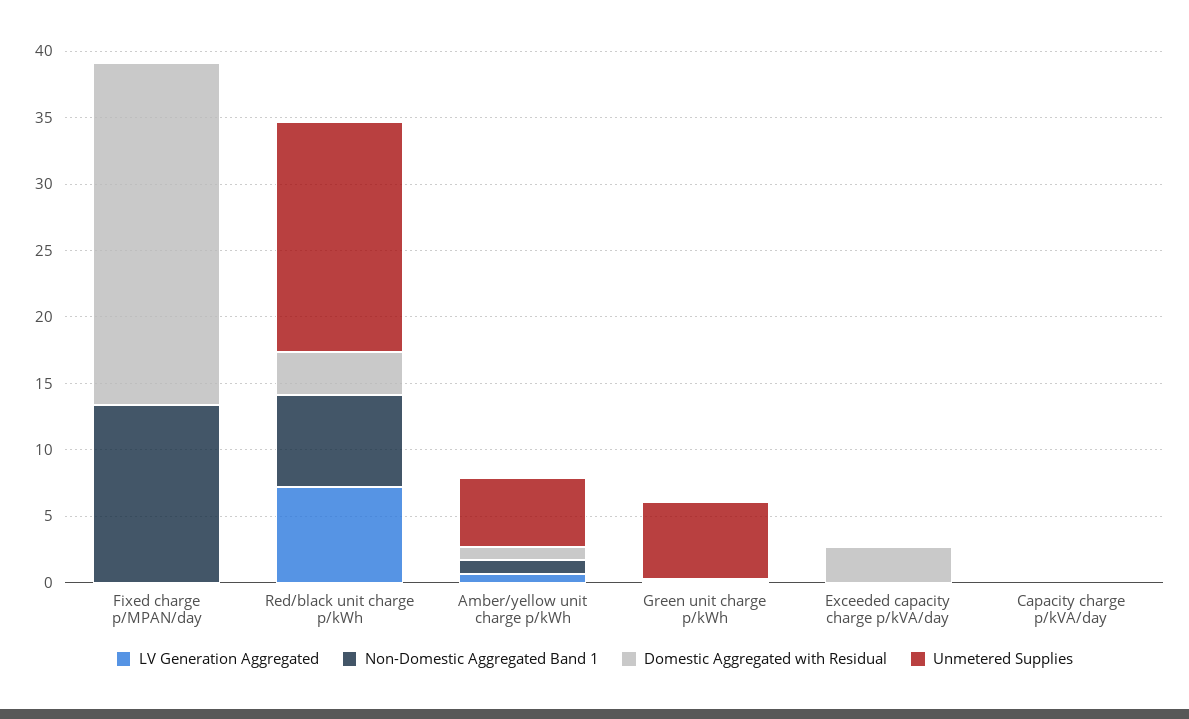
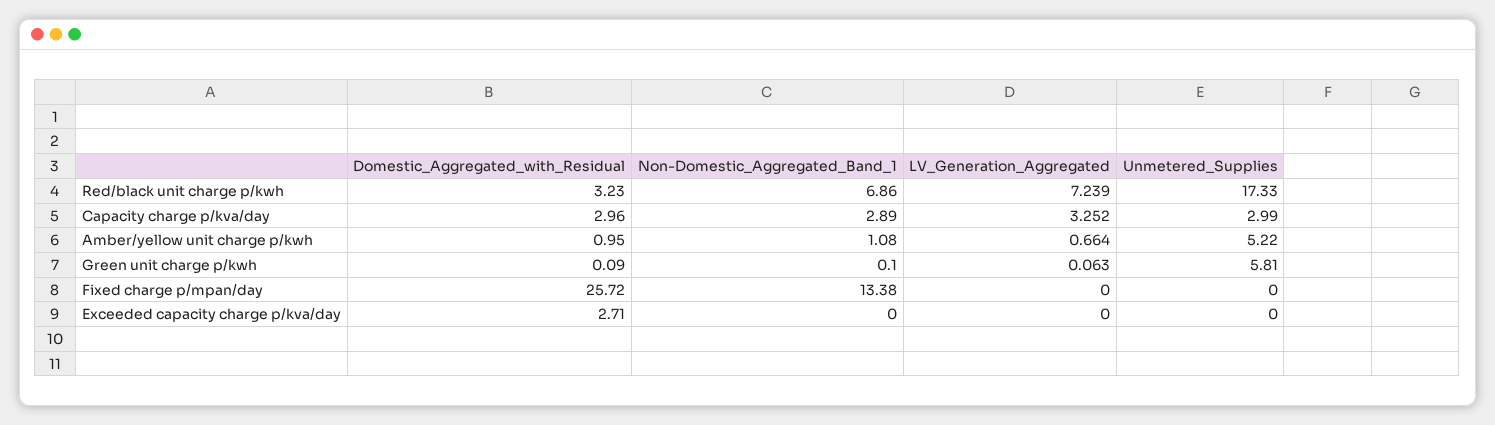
  {
    "LV Generation Aggregated": {
      "Fixed charge p/MPAN/day": 0,
      "Red/black unit charge p/kWh": 7.239,
      "Amber/yellow unit charge p/kWh": 0.664,
      "Green unit charge p/kWh": 0.063,
      "Exceeded capacity charge p/kVA/day": 0,
-     "Capacity charge p/kVA/day": 0
+     "Capacity charge p/kVA/day": 3.252
    },
    "Non-Domestic Aggregated Band 1": {
      "Fixed charge p/MPAN/day": 13.38,
      "Red/black unit charge p/kWh": 6.86,
      "Amber/yellow unit charge p/kWh": 1.08,
      "Green unit charge p/kWh": 0.1,
      "Exceeded capacity charge p/kVA/day": 0,
-     "Capacity charge p/kVA/day": 0
+     "Capacity charge p/kVA/day": 2.89
    },
    "Domestic Aggregated with Residual": {
      "Fixed charge p/MPAN/day": 25.72,
      "Red/black unit charge p/kWh": 3.23,
      "Amber/yellow unit charge p/kWh": 0.95,
      "Green unit charge p/kWh": 0.09,
      "Exceeded capacity charge p/kVA/day": 2.71,
-     "Capacity charge p/kVA/day": 0
+     "Capacity charge p/kVA/day": 2.96
    },
    "Unmetered Supplies": {
      "Fixed charge p/MPAN/day": 0,
      "Red/black unit charge p/kWh": 17.33,
      "Amber/yellow unit charge p/kWh": 5.22,
      "Green unit charge p/kWh": 5.81,
      "Exceeded capacity charge p/kVA/day": 0,
-     "Capacity charge p/kVA/day": 0
+     "Capacity charge p/kVA/day": 2.99
    }
  }

